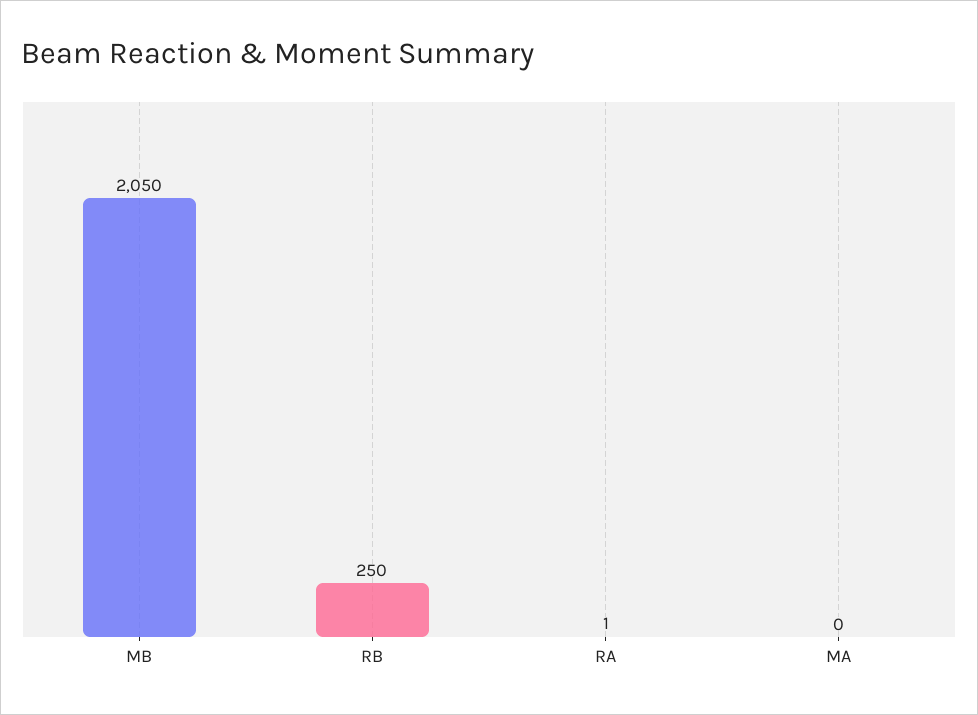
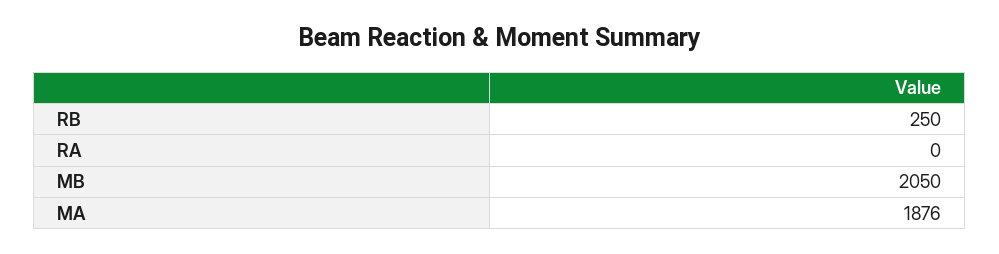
  {
    "MB": 2050,
    "RB": 250,
-   "RA": 1,
+   "RA": 0,
-   "MA": 0
+   "MA": 1876
  }

